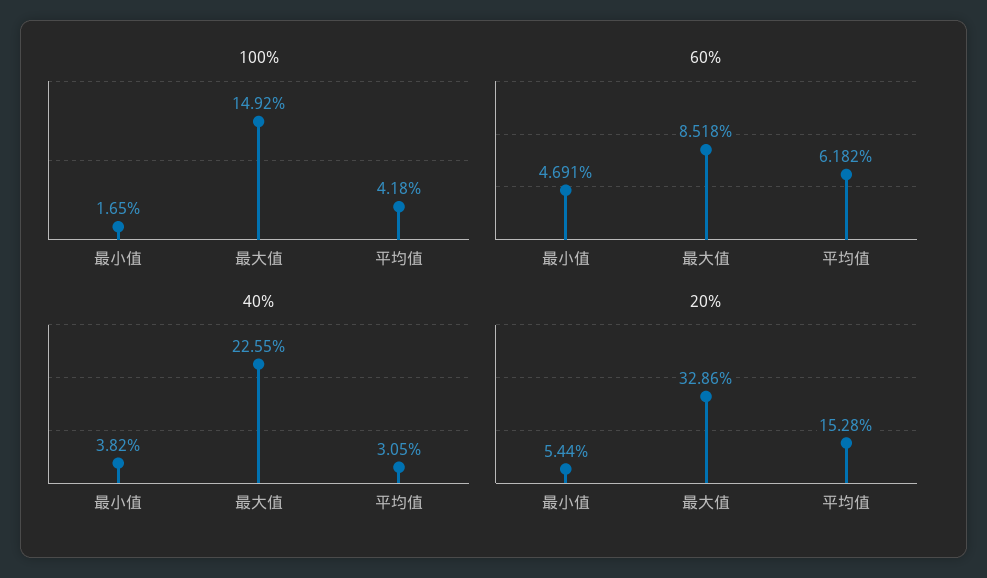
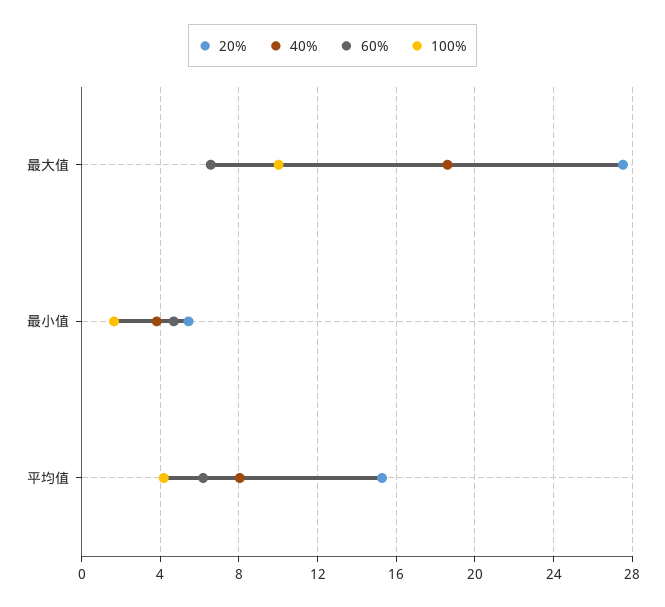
  {
    "100%": {
      "最小值": 1.65,
-     "最大值": 14.92,
+     "最大值": 10,
      "平均值": 4.18
    },
    "60%": {
      "最小值": 4.691,
-     "最大值": 8.518,
+     "最大值": 6.5,
      "平均值": 6.182
    },
    "40%": {
      "最小值": 3.82,
-     "最大值": 22.55,
+     "最大值": 18.5,
-     "平均值": 3.05
+     "平均值": 8
    },
    "20%": {
      "最小值": 5.44,
-     "最大值": 32.86,
+     "最大值": 27.5,
      "平均值": 15.28
    }
  }

